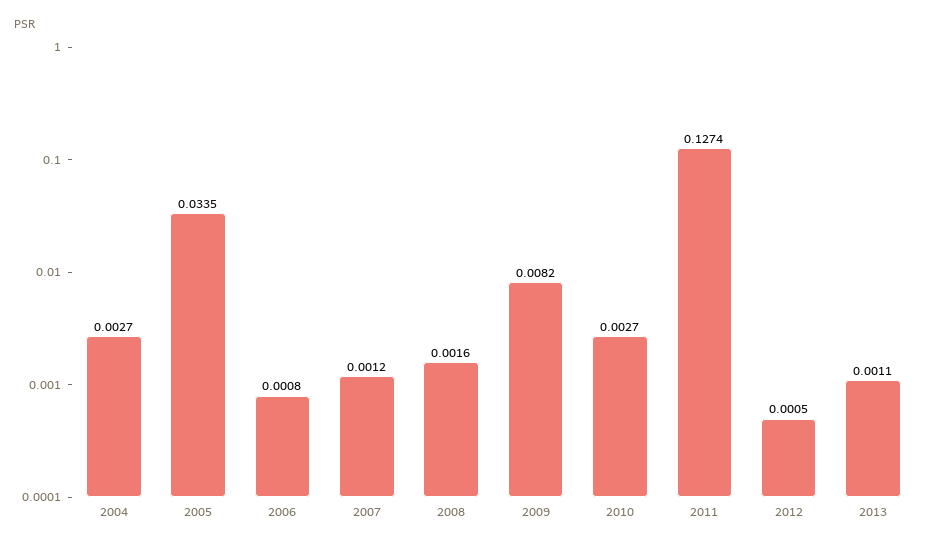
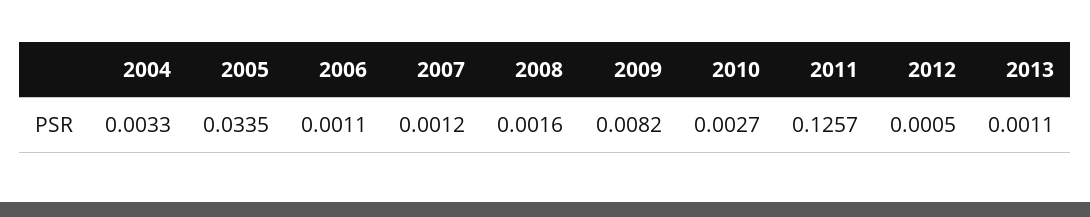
  {
-   "2004": 0.0027,
+   "2004": 0.0033,
    "2005": 0.0335,
-   "2006": 0.0008,
+   "2006": 0.0011,
    "2007": 0.0012,
    "2008": 0.0016,
    "2009": 0.0082,
    "2010": 0.0027,
-   "2011": 0.1274,
+   "2011": 0.1257,
    "2012": 0.0005,
    "2013": 0.0011
  }

